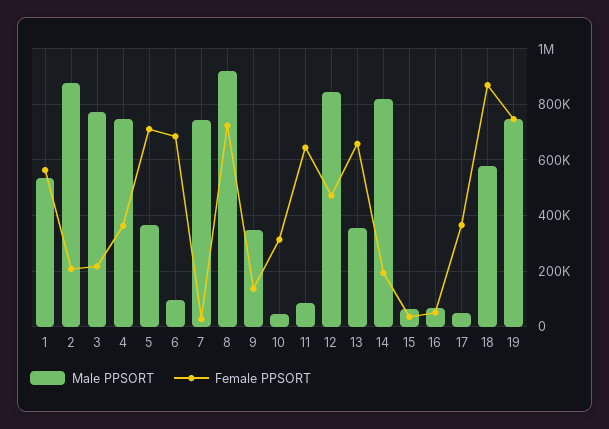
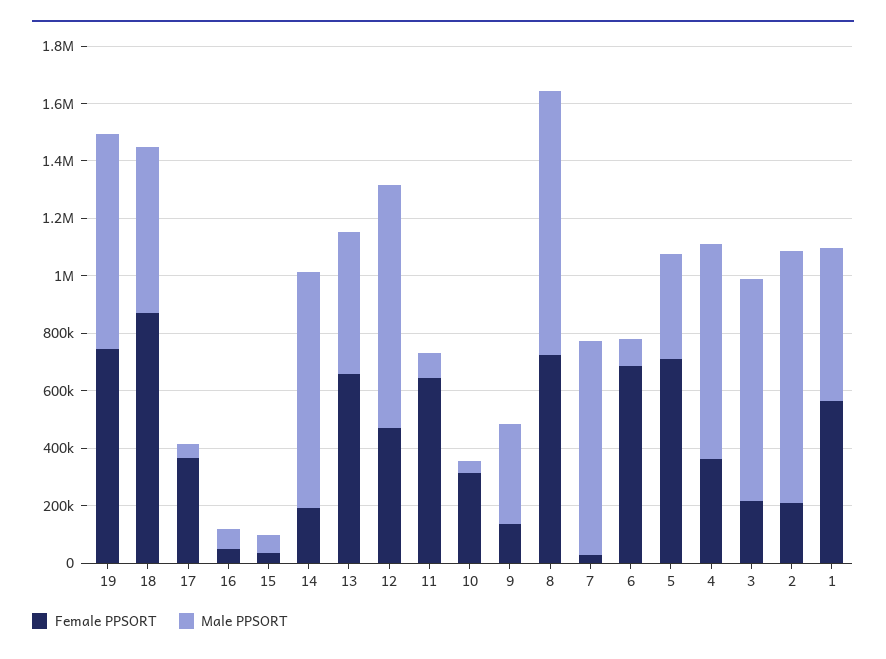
  {
    "Male PPSORT": {
      "1": 525000,
      "2": 875000,
      "3": 775000,
      "4": 750000,
      "5": 375000,
      "6": 100000,
      "7": 750000,
      "8": 925000,
      "9": 350000,
      "10": 50000,
      "11": 75000,
      "12": 850000,
-     "13": 350000,
+     "13": 500000,
      "14": 825000,
      "15": 75000,
      "16": 75000,
      "17": 50000,
      "18": 575000,
      "19": 750000
    },
    "Female PPSORT": {
      "1": 575000,
      "2": 200000,
      "3": 225000,
      "4": 350000,
      "5": 700000,
      "6": 675000,
      "7": 25000,
      "8": 725000,
      "9": 125000,
      "10": 325000,
      "11": 650000,
      "12": 475000,
      "13": 650000,
      "14": 200000,
      "15": 25000,
      "16": 50000,
      "17": 375000,
      "18": 875000,
      "19": 750000
    }
  }

